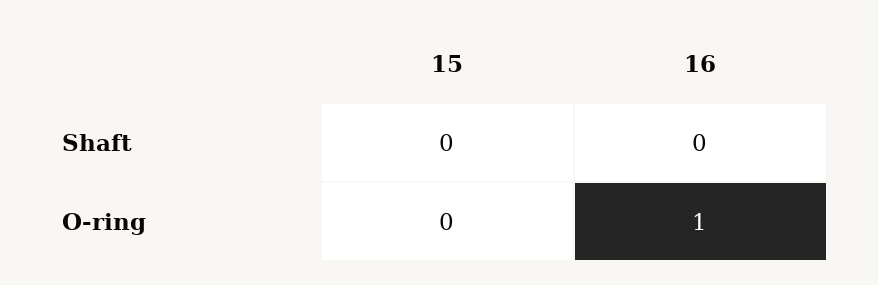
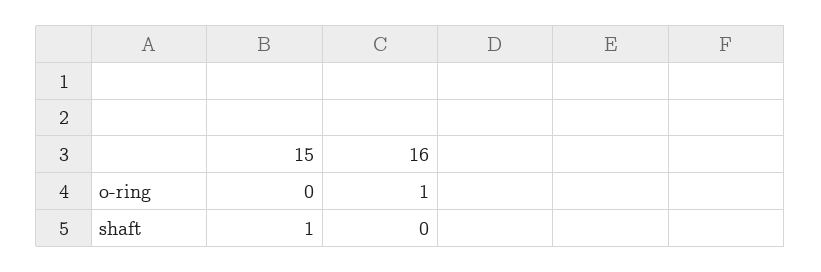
  {
    "15": {
-     "Shaft": 0,
+     "Shaft": 1,
      "O-ring": 0
    },
    "16": {
      "Shaft": 0,
      "O-ring": 1
    }
  }

